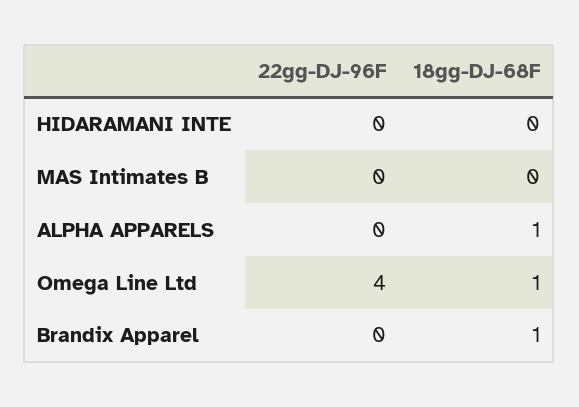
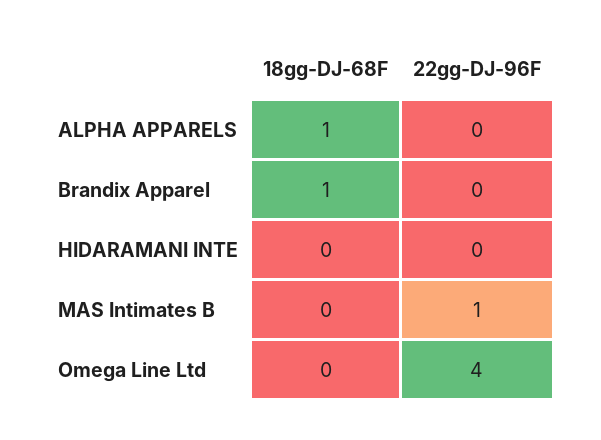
  {
    "22gg-DJ-96F": {
      "HIDARAMANI INTE": 0,
-     "MAS Intimates B": 0,
+     "MAS Intimates B": 1,
      "ALPHA APPARELS": 0,
      "Omega Line Ltd": 4,
      "Brandix Apparel": 0
    },
    "18gg-DJ-68F": {
      "HIDARAMANI INTE": 0,
      "MAS Intimates B": 0,
      "ALPHA APPARELS": 1,
-     "Omega Line Ltd": 1,
+     "Omega Line Ltd": 0,
      "Brandix Apparel": 1
    }
  }

